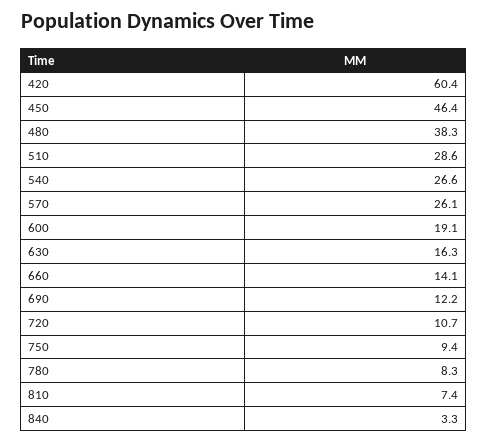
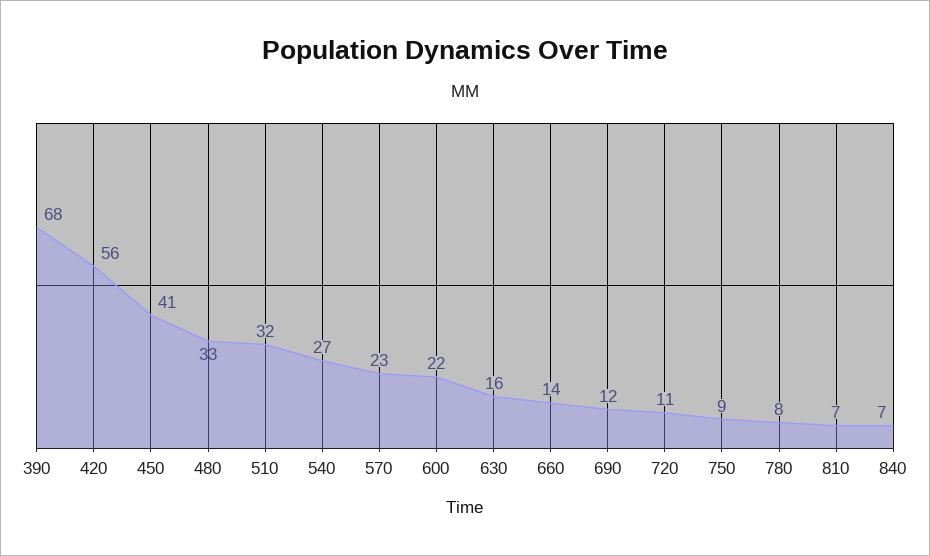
  {
-   "420": 60.4,
+   "420": 56,
-   "450": 46.4,
+   "450": 41,
-   "480": 38.3,
+   "480": 33,
-   "510": 28.6,
+   "510": 32,
    "540": 26.6,
-   "570": 26.1,
+   "570": 23,
-   "600": 19.1,
+   "600": 22,
    "630": 16.3,
    "660": 14.1,
    "690": 12.2,
    "720": 10.7,
    "750": 9.4,
    "780": 8.3,
    "810": 7.4,
-   "840": 3.3
+   "840": 7,
+   "390": 68
  }

